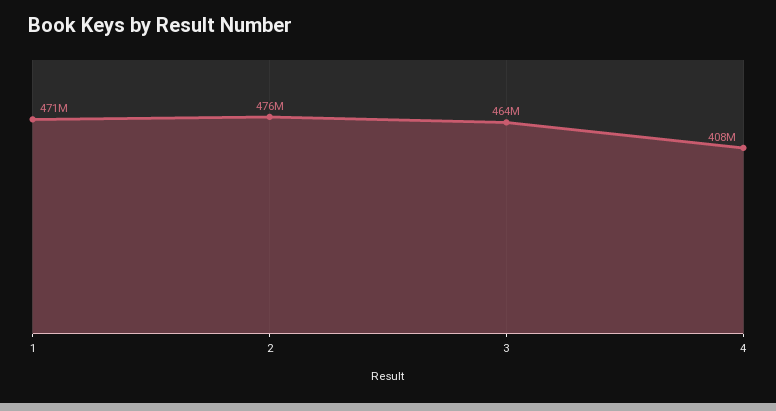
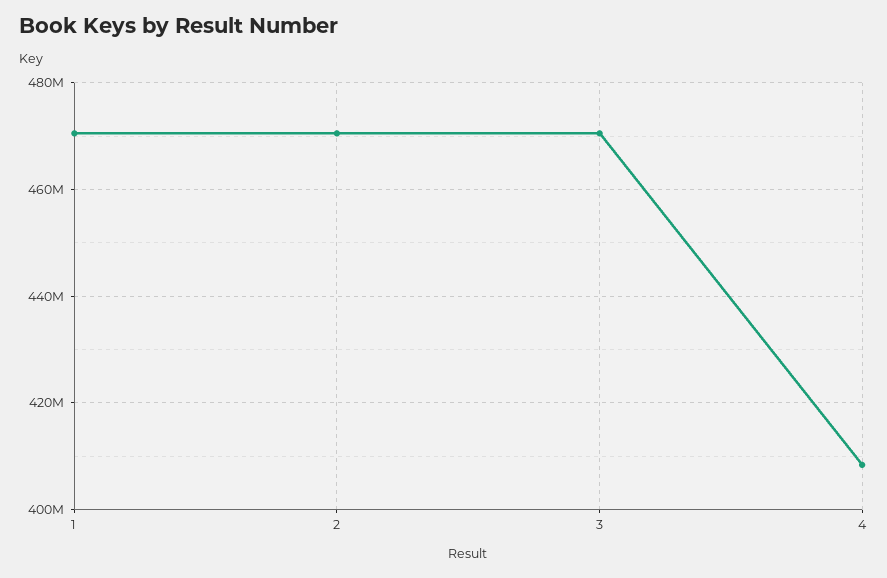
  {
    "1": 471000000,
-   "2": 476000000,
+   "2": 470000000,
-   "3": 464000000,
+   "3": 470000000,
    "4": 408000000
  }

